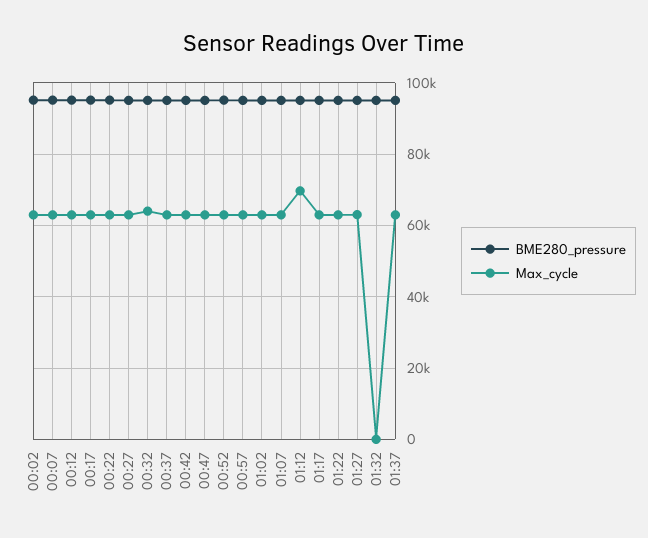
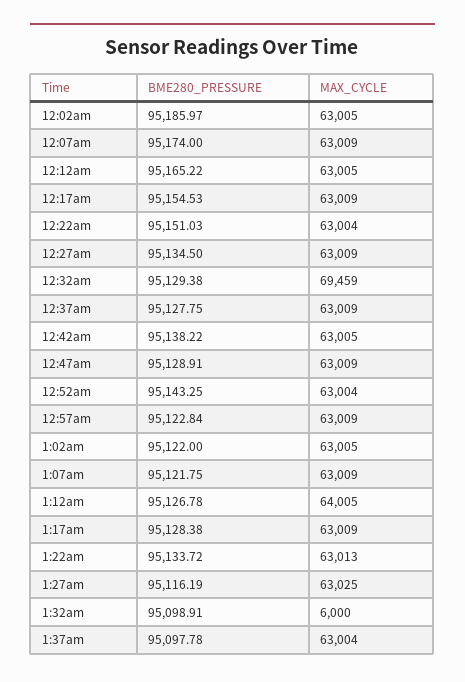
  {
    "BME280_pressure": {
      "00:02": 95185.97,
      "00:07": 95174,
      "00:12": 95165.22,
      "00:17": 95154.53,
      "00:22": 95151.03,
      "00:27": 95134.5,
      "00:32": 95129.38,
      "00:37": 95127.75,
      "00:42": 95138.22,
      "00:47": 95128.91,
      "00:52": 95143.25,
      "00:57": 95122.84,
      "01:02": 95122,
      "01:07": 95121.75,
      "01:12": 95126.78,
      "01:17": 95128.38,
      "01:22": 95133.72,
      "01:27": 95116.19,
      "01:32": 95098.91,
      "01:37": 95097.78
    },
    "Max_cycle": {
      "00:02": 63005,
      "00:07": 63009,
      "00:12": 63005,
      "00:17": 63009,
      "00:22": 63004,
      "00:27": 63009,
-     "00:32": 64000,
+     "00:32": 69459,
      "00:37": 63009,
      "00:42": 63005,
      "00:47": 63009,
      "00:52": 63004,
      "00:57": 63009,
      "01:02": 63005,
      "01:07": 63009,
-     "01:12": 70000,
+     "01:12": 64005,
      "01:17": 63009,
      "01:22": 63013,
      "01:27": 63025,
-     "01:32": 0,
+     "01:32": 6000,
      "01:37": 63004
    }
  }

